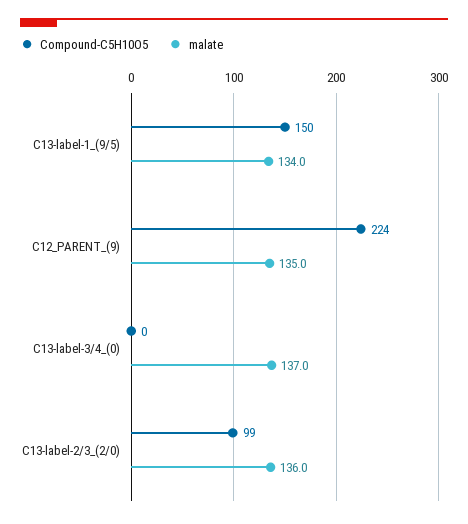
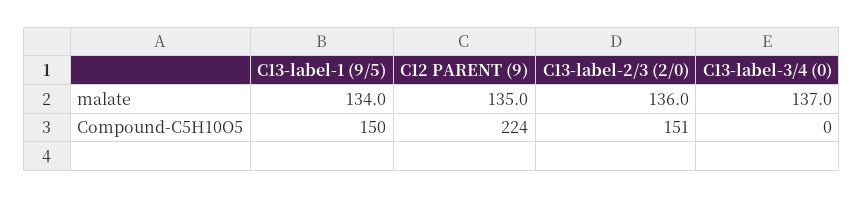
  {
    "Compound-C5H10O5": {
      "C13-label-1_(9/5)": 150,
      "C12_PARENT_(9)": 224,
      "C13-label-3/4_(0)": 0,
-     "C13-label-2/3_(2/0)": 99
+     "C13-label-2/3_(2/0)": 151
    },
    "malate": {
      "C13-label-1_(9/5)": 134,
      "C12_PARENT_(9)": 135,
      "C13-label-3/4_(0)": 137,
      "C13-label-2/3_(2/0)": 136
    }
  }

